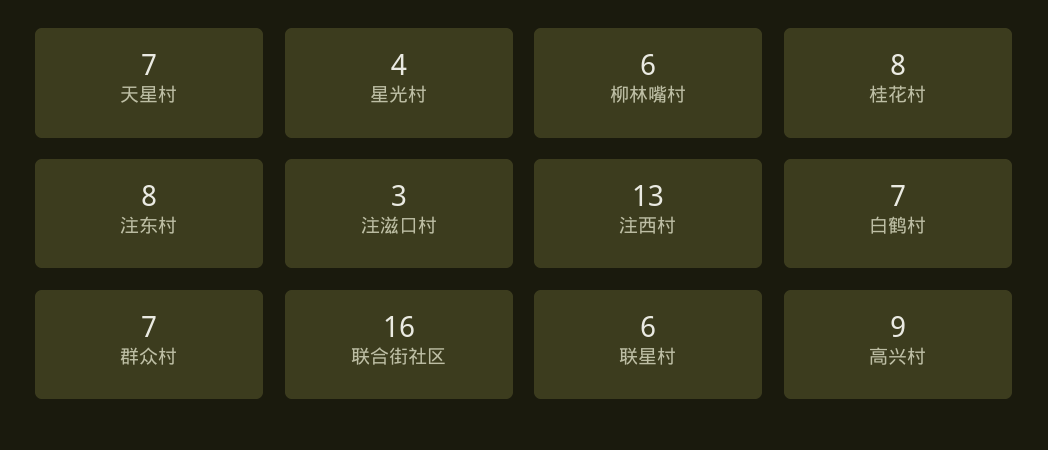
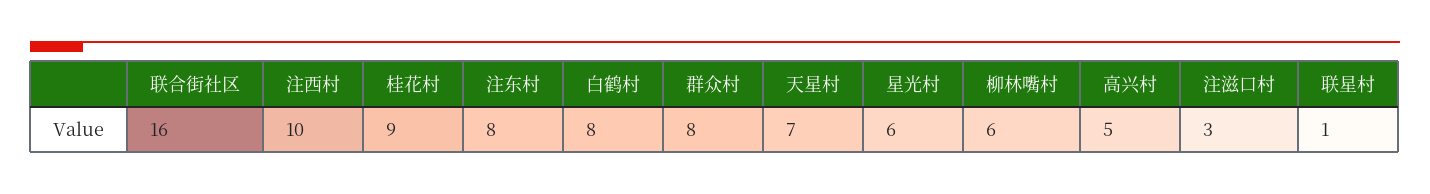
  {
    "天星村": 7,
-   "星光村": 4,
+   "星光村": 6,
    "柳林嘴村": 6,
-   "桂花村": 8,
+   "桂花村": 9,
    "注东村": 8,
    "注滋口村": 3,
-   "注西村": 13,
+   "注西村": 10,
-   "白鹤村": 7,
+   "白鹤村": 8,
-   "群众村": 7,
+   "群众村": 8,
    "联合街社区": 16,
-   "联星村": 6,
+   "联星村": 1,
-   "高兴村": 9
+   "高兴村": 5
  }

